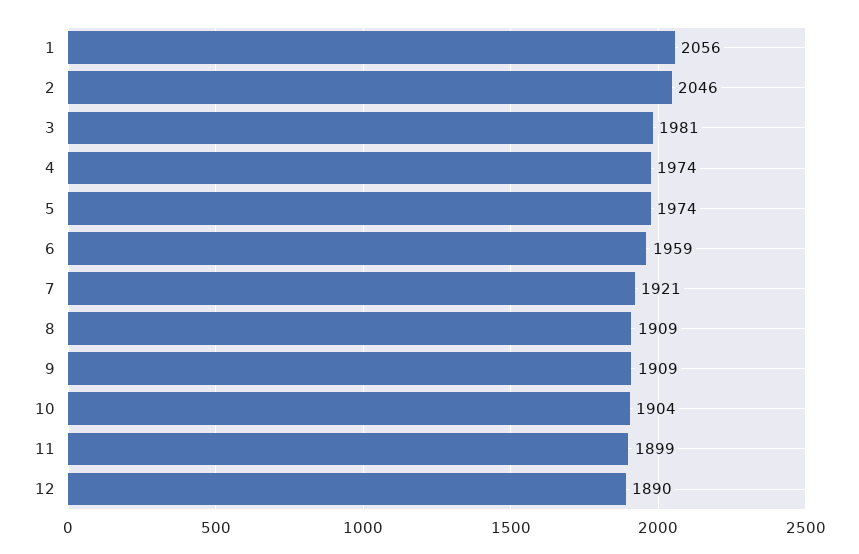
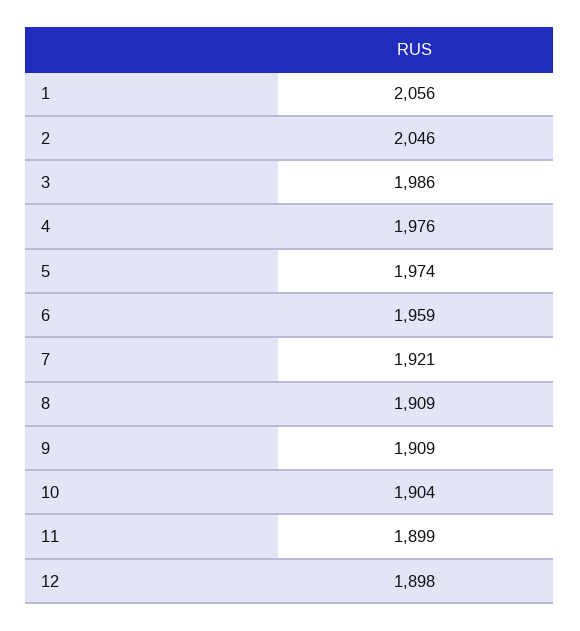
  {
    "1": 2056,
    "2": 2046,
-   "3": 1981,
+   "3": 1986,
-   "4": 1974,
+   "4": 1976,
    "5": 1974,
    "6": 1959,
    "7": 1921,
    "8": 1909,
    "9": 1909,
    "10": 1904,
    "11": 1899,
-   "12": 1890
+   "12": 1898
  }

